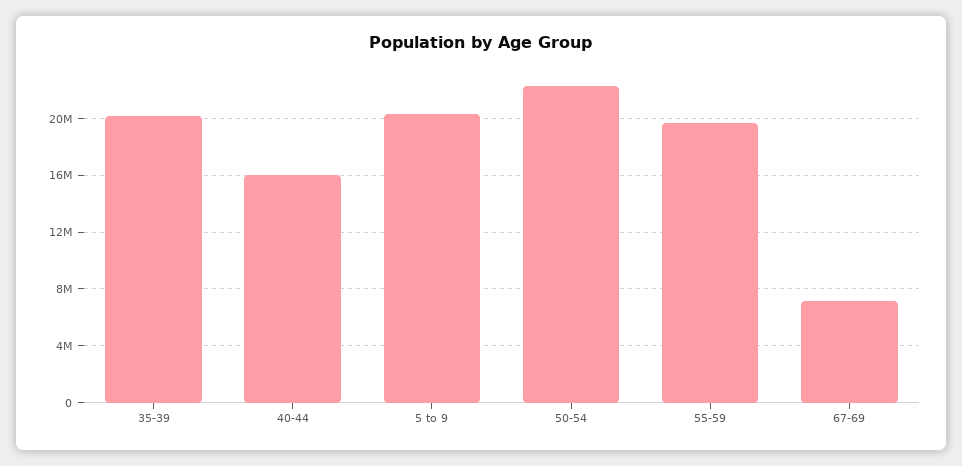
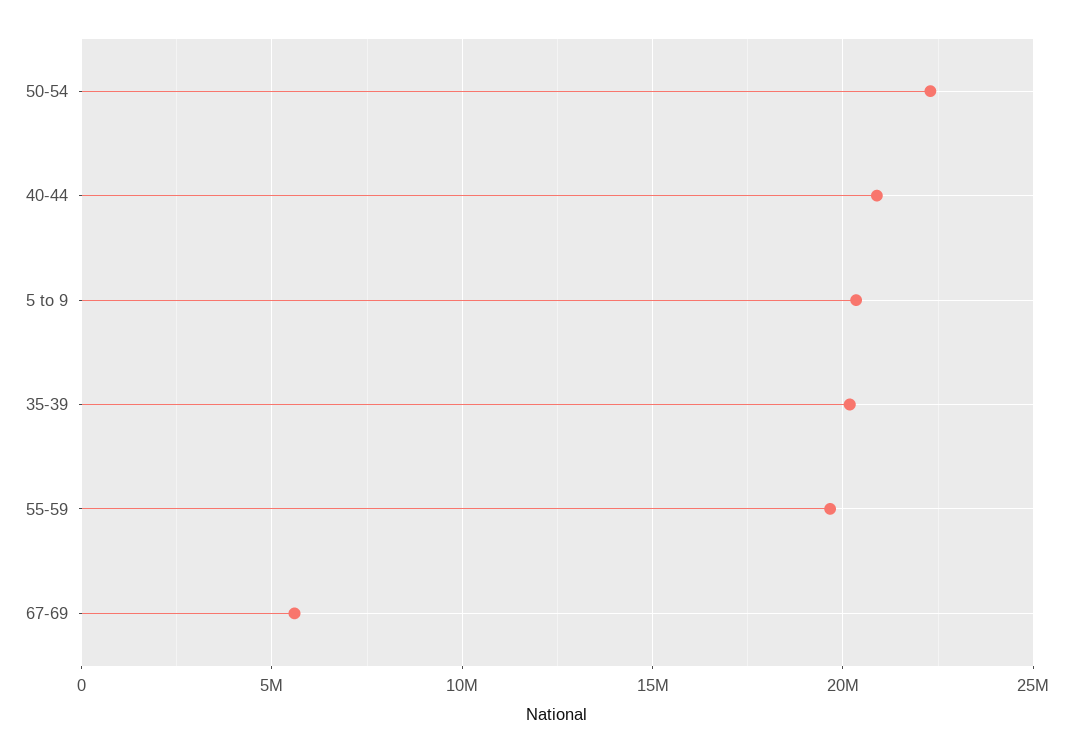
  {
    "35-39": 20000000,
-   "40-44": 16000000,
+   "40-44": 21000000,
    "5 to 9": 20500000,
    "50-54": 22500000,
    "55-59": 19500000,
-   "67-69": 7000000
+   "67-69": 5500000
  }

